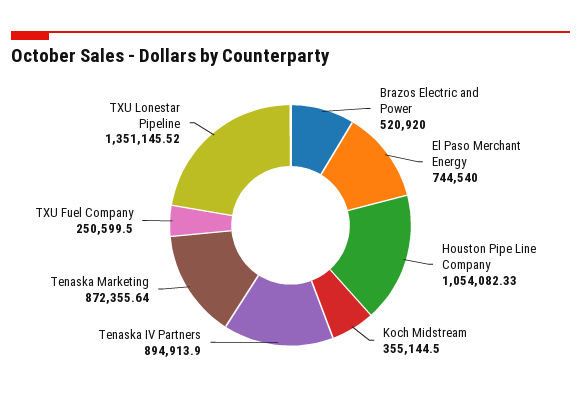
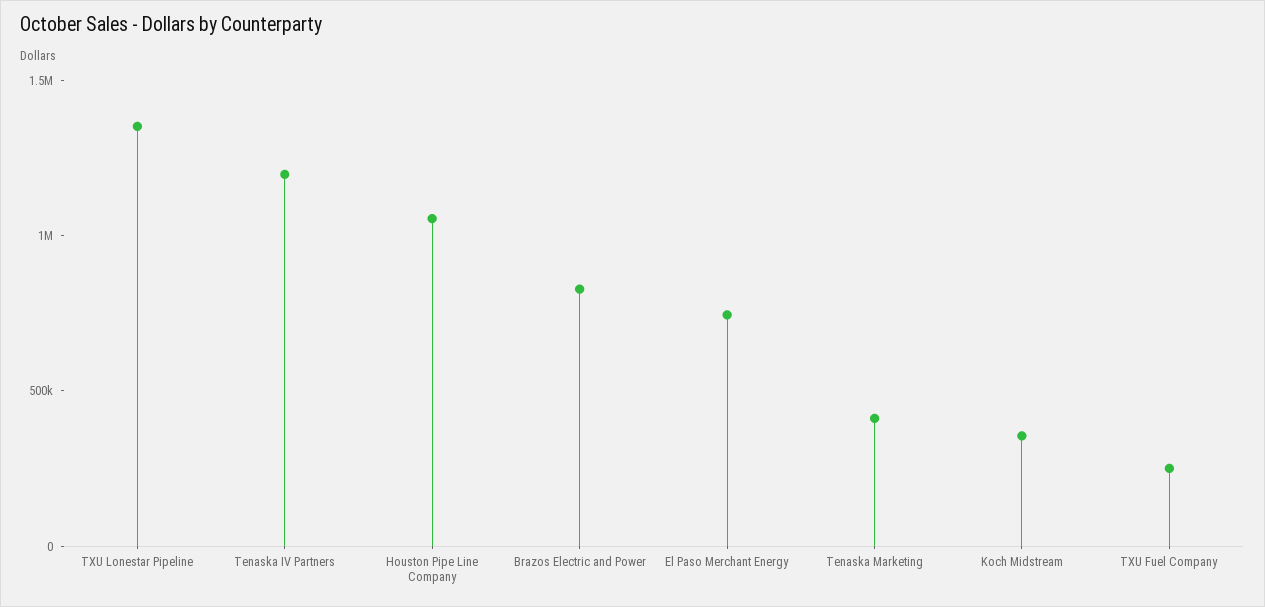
  {
-   "Brazos Electric and Power": 520920,
+   "Brazos Electric and Power": 800000,
    "El Paso Merchant Energy": 744540,
    "Houston Pipe Line Company": 1054082.33,
    "Koch Midstream": 355144.5,
-   "Tenaska IV Partners": 894913.9,
+   "Tenaska IV Partners": 1200000,
-   "Tenaska Marketing": 872355.64,
+   "Tenaska Marketing": 400000,
    "TXU Fuel Company": 250599.5,
    "TXU Lonestar Pipeline": 1351145.52
  }

